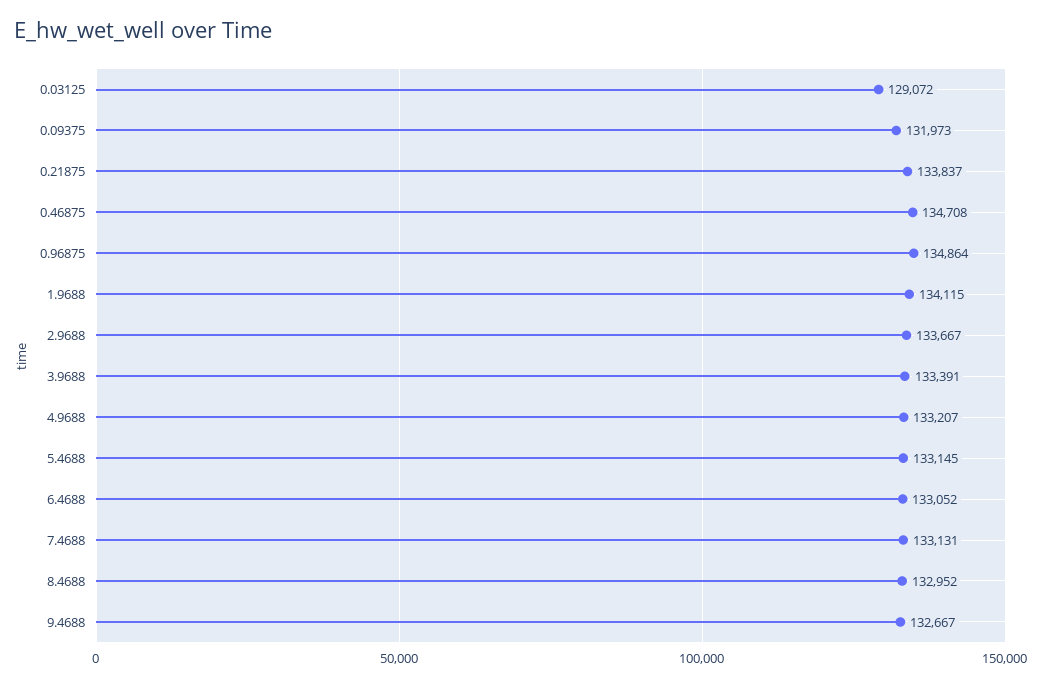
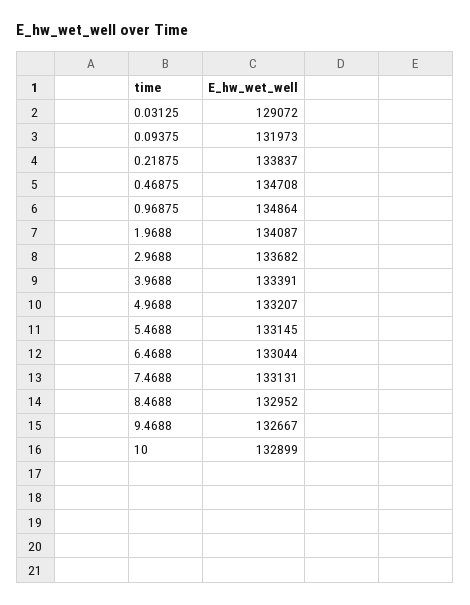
  {
    "0.03125": 129072,
    "0.09375": 131973,
    "0.21875": 133837,
    "0.46875": 134708,
    "0.96875": 134864,
-   "1.9688": 134115,
+   "1.9688": 134087,
-   "2.9688": 133667,
+   "2.9688": 133682,
    "3.9688": 133391,
    "4.9688": 133207,
    "5.4688": 133145,
-   "6.4688": 133052,
+   "6.4688": 133044,
    "7.4688": 133131,
    "8.4688": 132952,
-   "9.4688": 132667
+   "9.4688": 132667,
+   "10": 132899
  }

